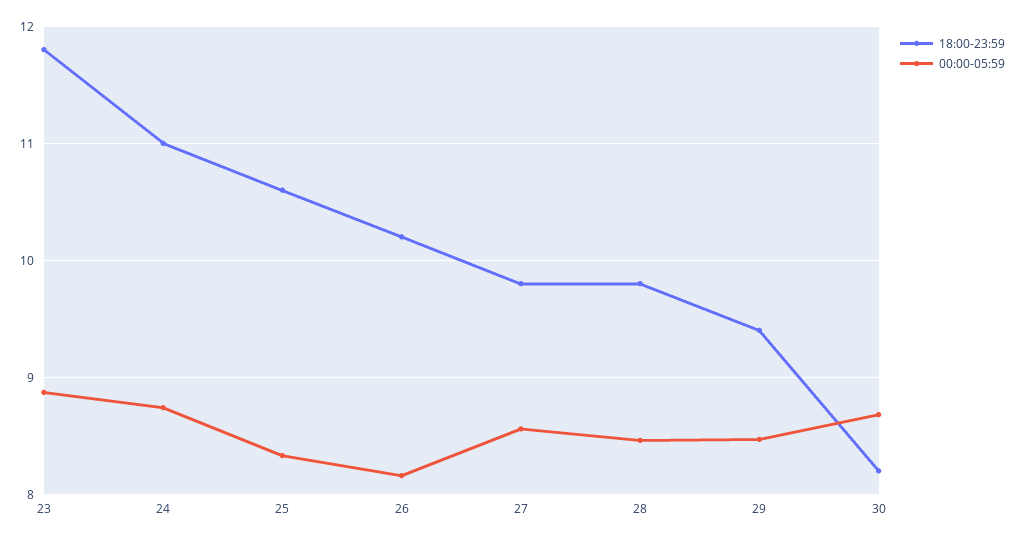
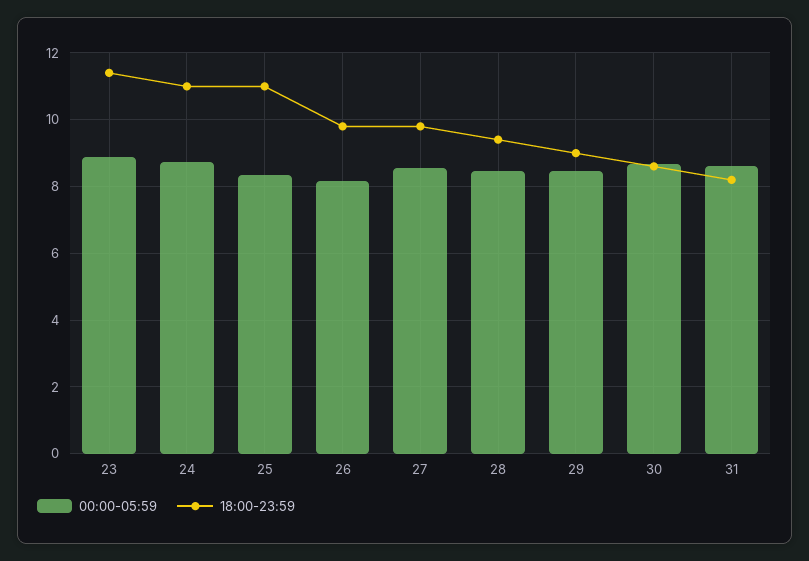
  {
    "18:00-23:59": {
-     "23": 11.8,
+     "23": 11.4,
      "24": 11,
-     "25": 10.6,
+     "25": 11,
-     "26": 10.2,
+     "26": 9.8,
      "27": 9.8,
-     "28": 9.8,
+     "28": 9.4,
-     "29": 9.4,
+     "29": 9,
-     "30": 8.2
+     "30": 8.6,
+     "31": 8.2
    },
    "00:00-05:59": {
      "23": 8.9,
      "24": 8.7,
      "25": 8.3,
      "26": 8.2,
      "27": 8.6,
      "28": 8.5,
      "29": 8.5,
-     "30": 8.7
+     "30": 8.7,
+     "31": 8.6
    }
  }

